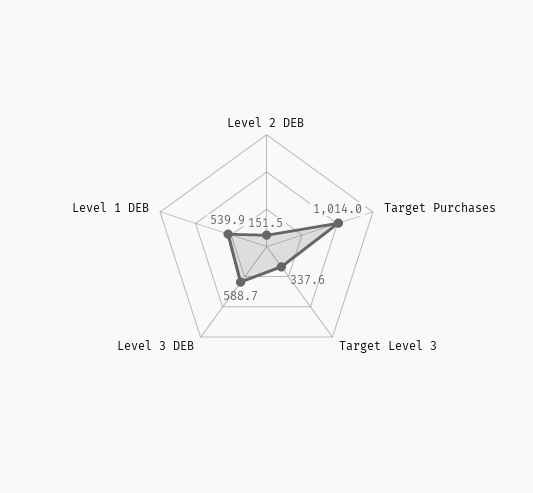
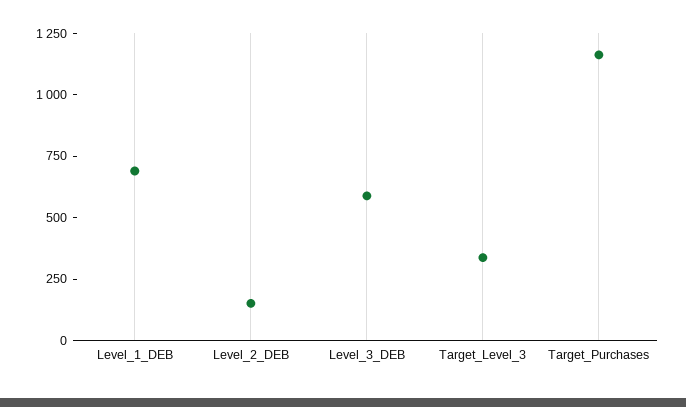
  {
    "Level 2 DEB": 151.5,
-   "Target Purchases": 1014,
+   "Target Purchases": 1150,
    "Target Level 3": 337.6,
    "Level 3 DEB": 588.7,
-   "Level 1 DEB": 539.9
+   "Level 1 DEB": 700
  }

